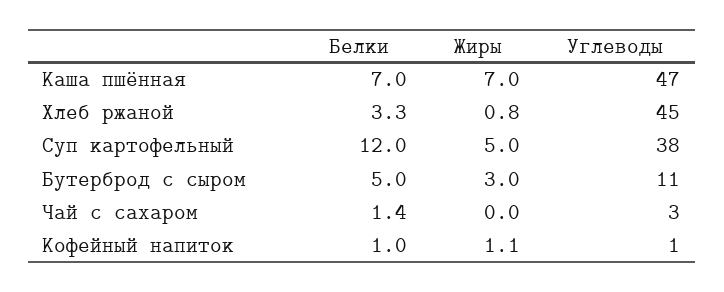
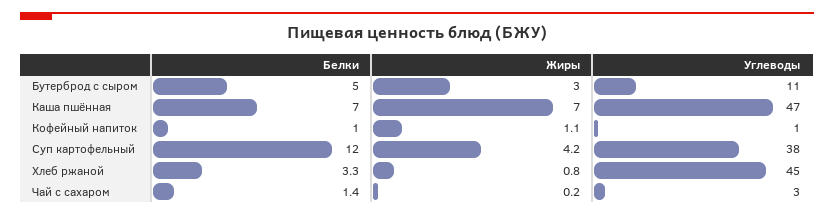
  {
    "Белки": {
      "Каша пшённая": 7,
      "Хлеб ржаной": 3.3,
      "Суп картофельный": 12,
      "Бутерброд с сыром": 5,
      "Чай с сахаром": 1.4,
      "Кофейный напиток": 1
    },
    "Жиры": {
      "Каша пшённая": 7,
      "Хлеб ржаной": 0.8,
-     "Суп картофельный": 5,
+     "Суп картофельный": 4.2,
      "Бутерброд с сыром": 3,
-     "Чай с сахаром": 0,
+     "Чай с сахаром": 0.2,
      "Кофейный напиток": 1.1
    },
    "Углеводы": {
      "Каша пшённая": 47,
      "Хлеб ржаной": 45,
      "Суп картофельный": 38,
      "Бутерброд с сыром": 11,
      "Чай с сахаром": 3,
      "Кофейный напиток": 1
    }
  }

